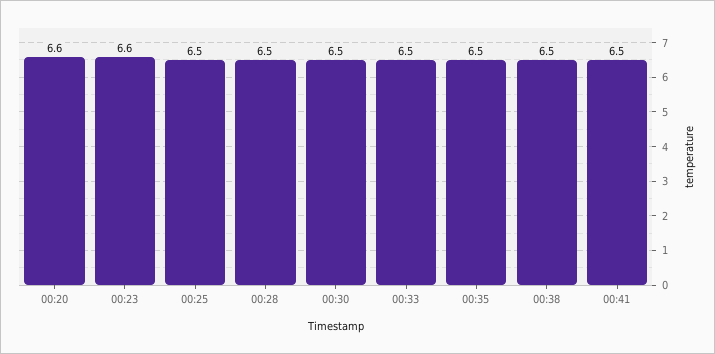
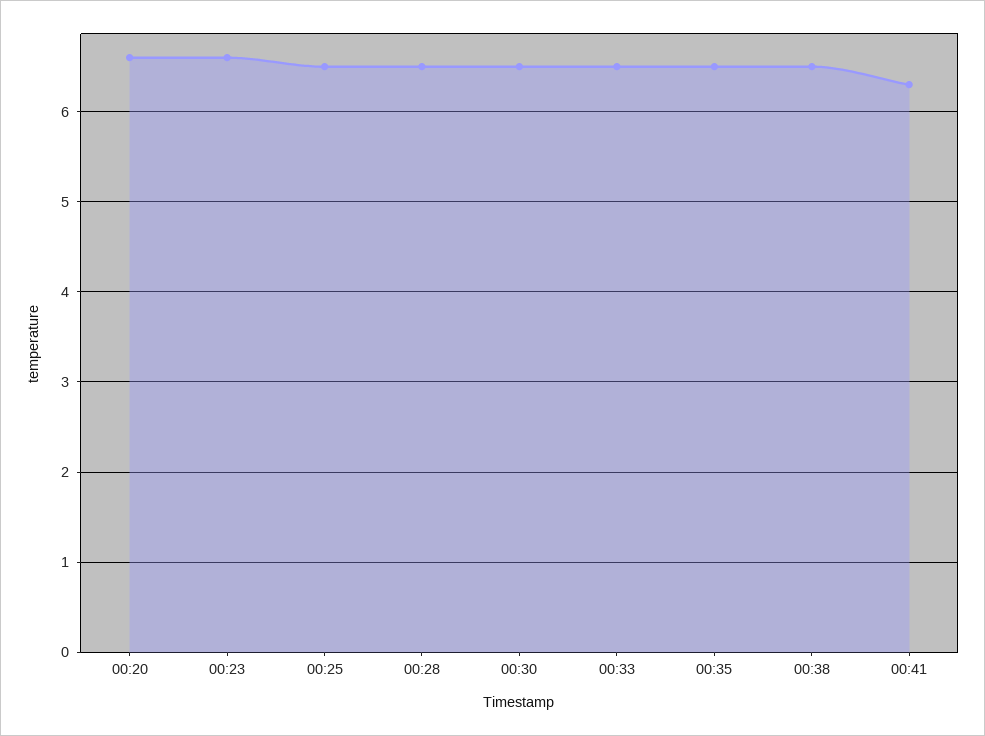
  {
    "00:20": 6.6,
    "00:23": 6.6,
    "00:25": 6.5,
    "00:28": 6.5,
    "00:30": 6.5,
    "00:33": 6.5,
    "00:35": 6.5,
    "00:38": 6.5,
-   "00:41": 6.5
+   "00:41": 6.3
  }

